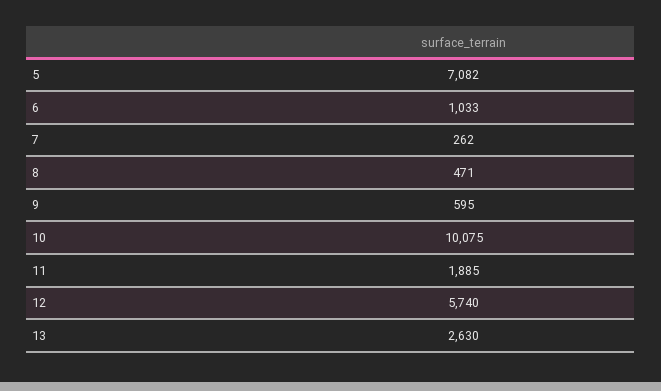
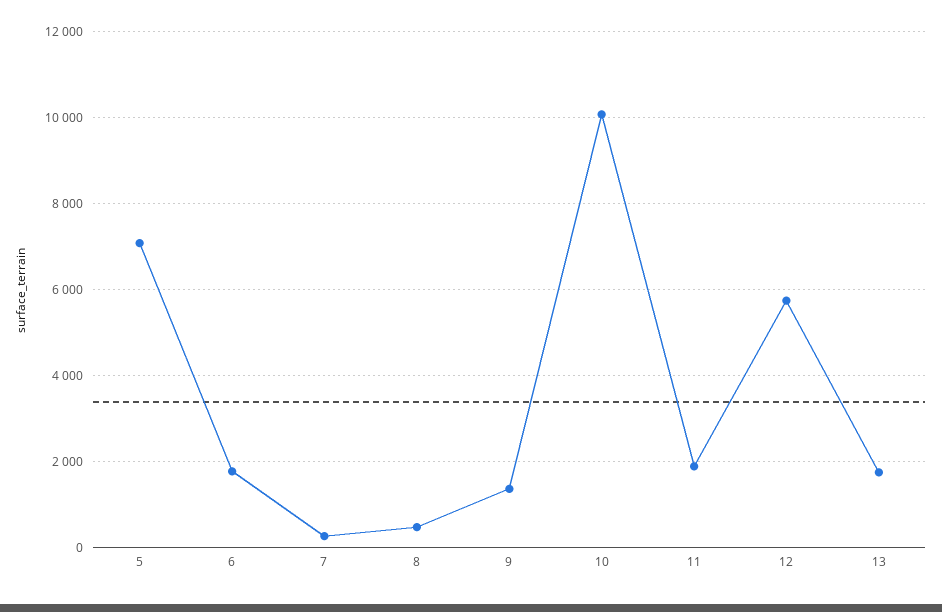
  {
    "5": 7082,
-   "6": 1033,
+   "6": 1800,
    "7": 262,
    "8": 471,
-   "9": 595,
+   "9": 1400,
    "10": 10075,
    "11": 1885,
    "12": 5740,
-   "13": 2630
+   "13": 1800
  }

